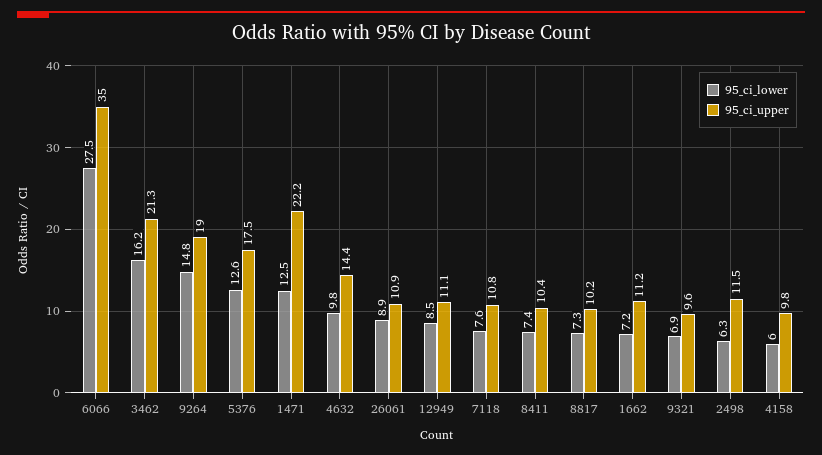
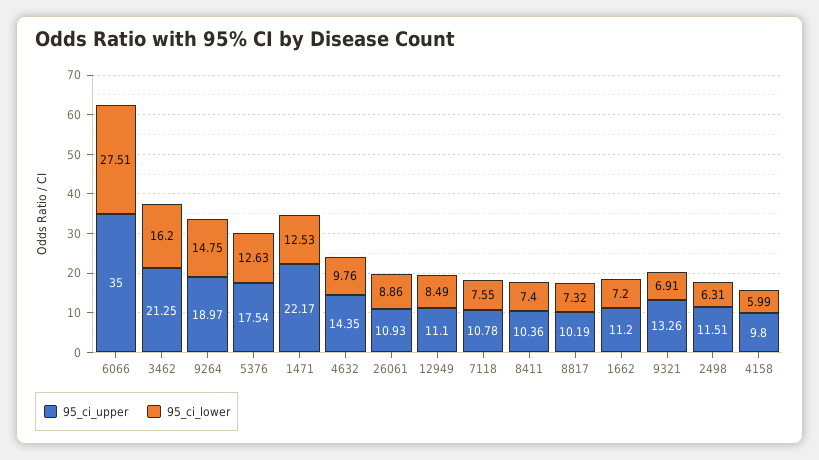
  {
    "95_ci_lower": {
      "6066": 27.51,
      "3462": 16.2,
      "9264": 14.75,
      "5376": 12.63,
      "1471": 12.53,
      "4632": 9.76,
      "26061": 8.86,
      "12949": 8.49,
      "7118": 7.55,
      "8411": 7.4,
      "8817": 7.32,
      "1662": 7.2,
      "9321": 6.91,
      "2498": 6.31,
      "4158": 5.99
    },
    "95_ci_upper": {
      "6066": 35,
      "3462": 21.25,
      "9264": 18.97,
      "5376": 17.54,
      "1471": 22.17,
      "4632": 14.35,
      "26061": 10.93,
      "12949": 11.1,
      "7118": 10.78,
      "8411": 10.36,
      "8817": 10.19,
      "1662": 11.2,
-     "9321": 9.6,
+     "9321": 13.26,
      "2498": 11.51,
      "4158": 9.8
    }
  }

